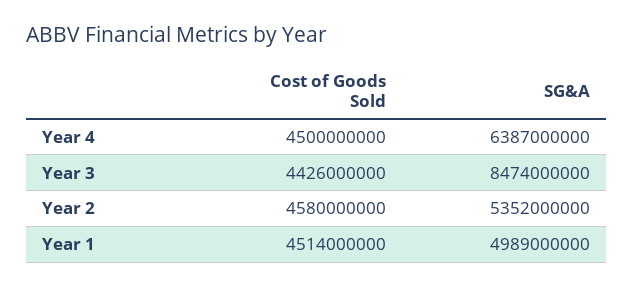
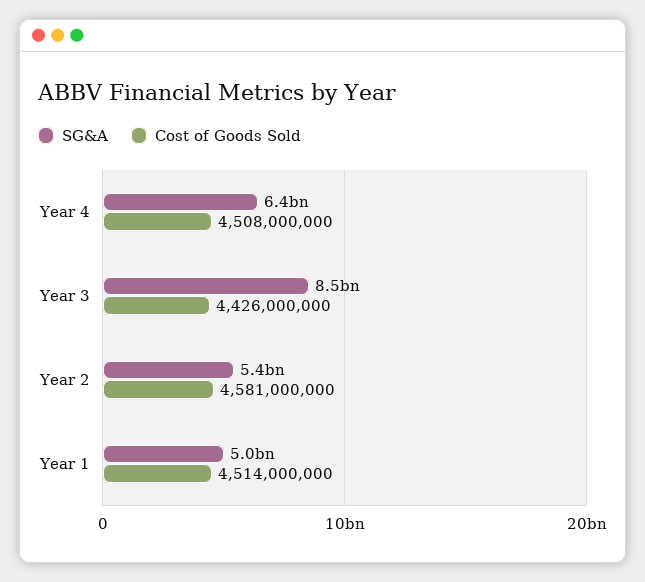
  {
    "Cost of Goods Sold": {
-     "Year 4": 4500000000,
+     "Year 4": 4508000000,
      "Year 3": 4426000000,
-     "Year 2": 4580000000,
+     "Year 2": 4581000000,
      "Year 1": 4514000000
    },
    "SG&A": {
      "Year 4": 6387000000,
      "Year 3": 8474000000,
      "Year 2": 5352000000,
      "Year 1": 4989000000
    }
  }

